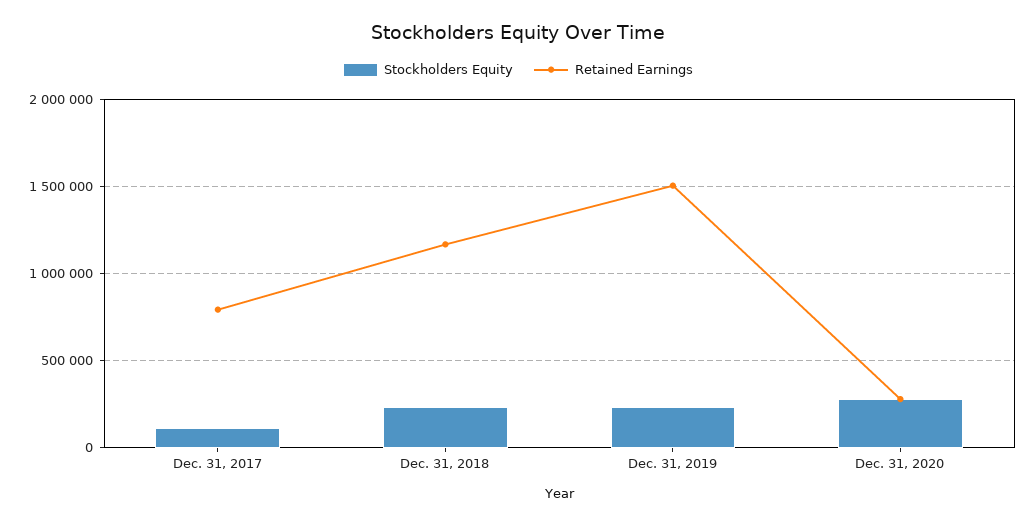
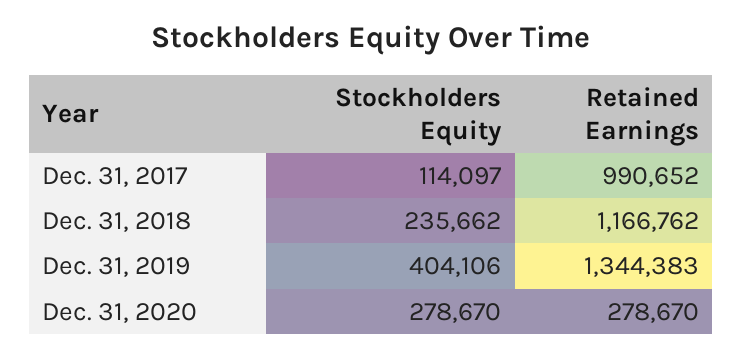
  {
    "Stockholders Equity": {
      "Dec. 31, 2017": 114097,
      "Dec. 31, 2018": 235662,
-     "Dec. 31, 2019": 250000,
+     "Dec. 31, 2019": 404106,
      "Dec. 31, 2020": 278670
    },
    "Retained Earnings": {
-     "Dec. 31, 2017": 800000,
+     "Dec. 31, 2017": 990652,
      "Dec. 31, 2018": 1166762,
-     "Dec. 31, 2019": 1500000,
+     "Dec. 31, 2019": 1344383,
      "Dec. 31, 2020": 278670
    }
  }

